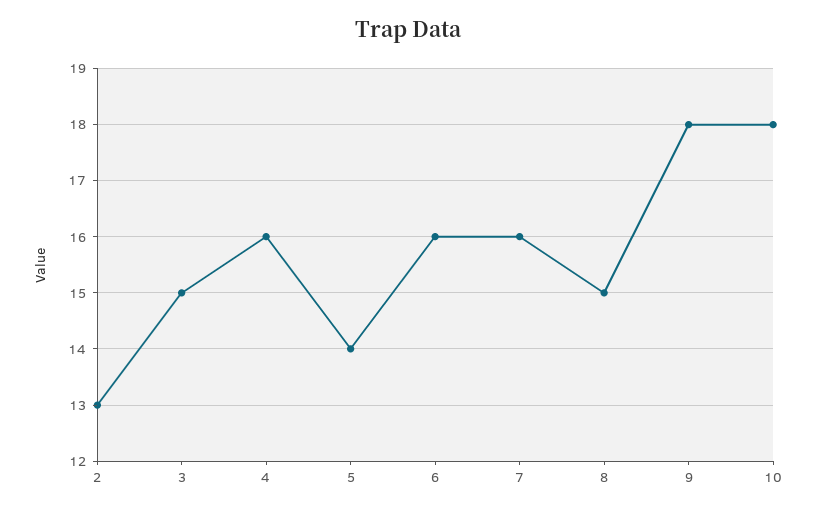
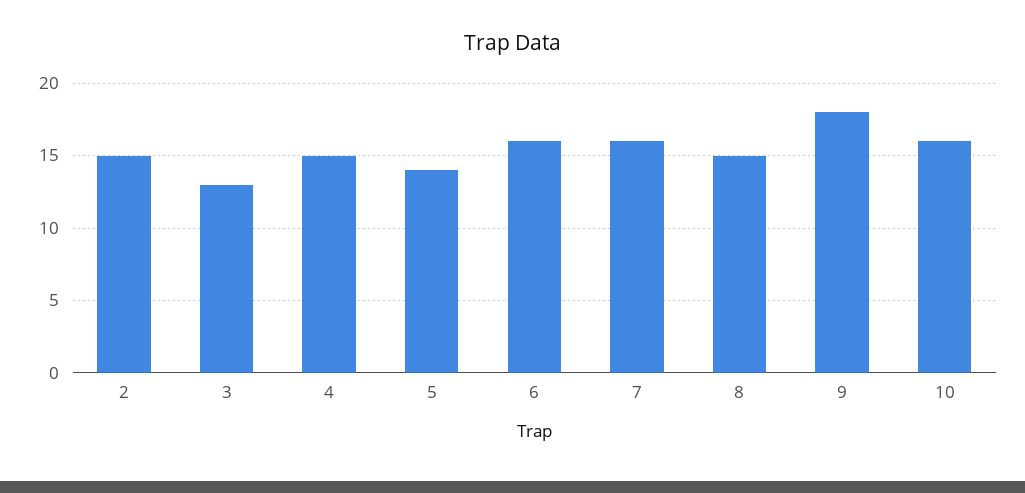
  {
-   "2": 13,
+   "2": 15,
-   "3": 15,
+   "3": 13,
-   "4": 16,
+   "4": 15,
    "5": 14,
    "6": 16,
    "7": 16,
    "8": 15,
    "9": 18,
-   "10": 18
+   "10": 16
  }

